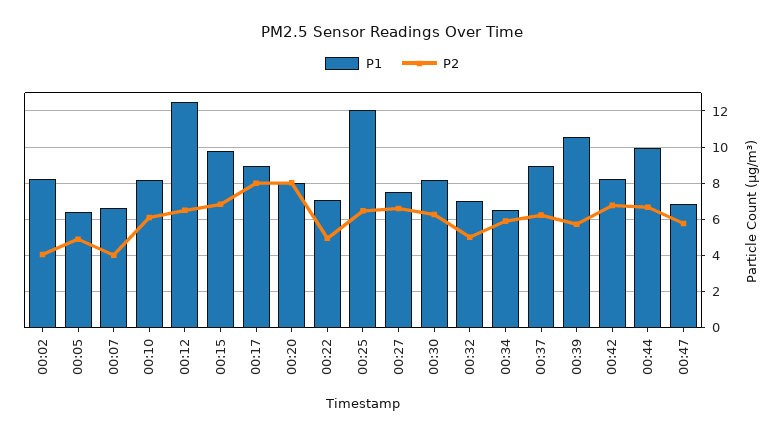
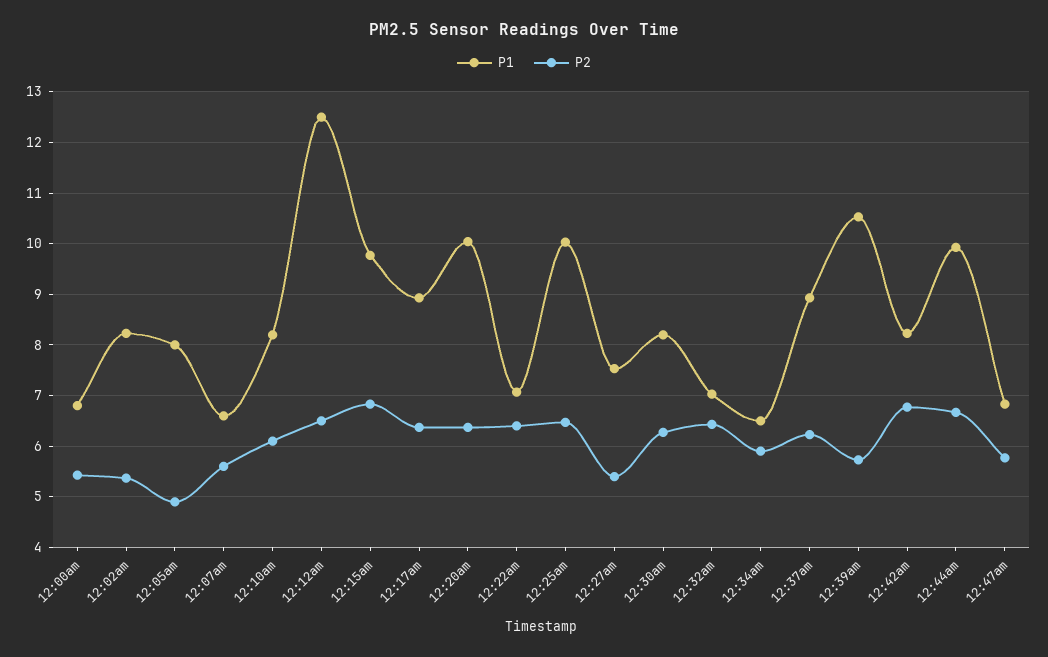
  {
    "P1": {
      "00:02": 8.2,
-     "00:05": 6.5,
+     "00:05": 8,
      "00:07": 6.6,
      "00:10": 8.2,
      "00:12": 12.6,
      "00:15": 9.8,
      "00:17": 9,
-     "00:20": 8,
+     "00:20": 10,
      "00:22": 7,
-     "00:25": 12,
+     "00:25": 10,
      "00:27": 7.6,
      "00:30": 8.2,
      "00:32": 7,
      "00:34": 6.6,
      "00:37": 9,
      "00:39": 10.6,
      "00:42": 8.2,
      "00:44": 10,
-     "00:47": 6.8
+     "00:47": 6.8,
+     "12:00am": 6.8
    },
    "P2": {
-     "00:02": 4,
+     "00:02": 5.4,
      "00:05": 5,
-     "00:07": 4,
+     "00:07": 5.6,
      "00:10": 6.2,
      "00:12": 6.6,
      "00:15": 6.8,
-     "00:17": 8,
+     "00:17": 6.4,
-     "00:20": 8,
+     "00:20": 6.4,
-     "00:22": 5,
+     "00:22": 6.4,
      "00:25": 6.4,
-     "00:27": 6.5,
+     "00:27": 5.4,
      "00:30": 6.2,
-     "00:32": 5,
+     "00:32": 6.4,
      "00:34": 6,
      "00:37": 6.2,
      "00:39": 5.8,
      "00:42": 6.8,
      "00:44": 6.6,
-     "00:47": 5.8
+     "00:47": 5.8,
+     "12:00am": 5.4
    }
  }

